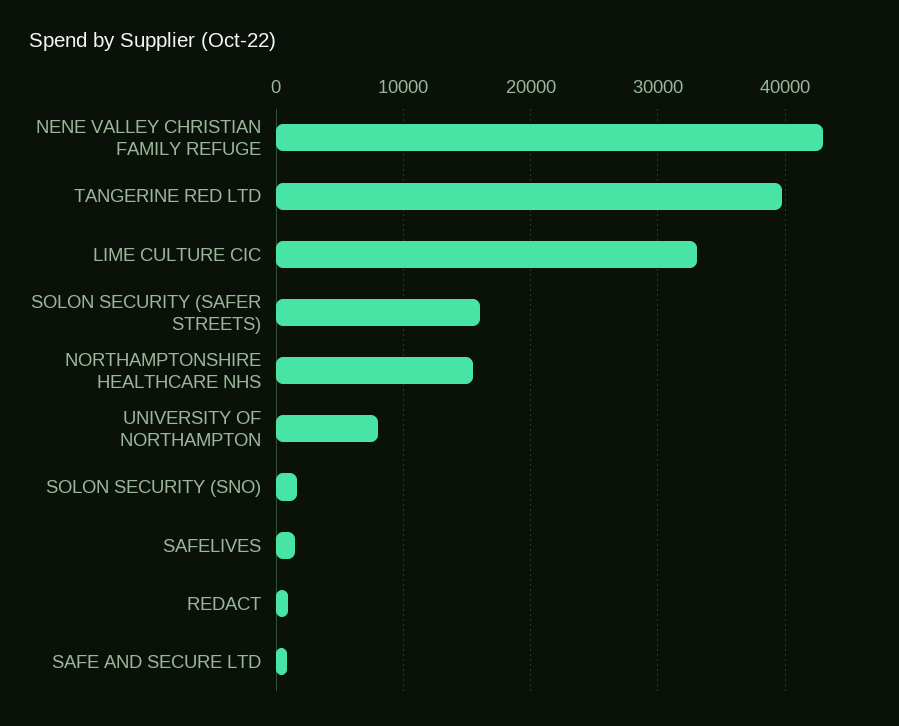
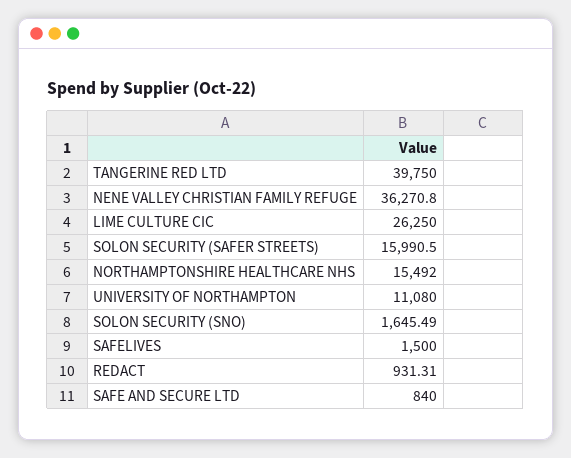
  {
-   "NENE VALLEY CHRISTIAN FAMILY REFUGE": 43000,
+   "NENE VALLEY CHRISTIAN FAMILY REFUGE": 36270.8,
    "TANGERINE RED LTD": 39750,
-   "LIME CULTURE CIC": 33000,
+   "LIME CULTURE CIC": 26250,
    "SOLON SECURITY (SAFER STREETS)": 15990.5,
    "NORTHAMPTONSHIRE HEALTHCARE NHS": 15492,
-   "UNIVERSITY OF NORTHAMPTON": 8000,
+   "UNIVERSITY OF NORTHAMPTON": 11080,
    "SOLON SECURITY (SNO)": 1645.49,
    "SAFELIVES": 1500,
    "REDACT": 931.31,
    "SAFE AND SECURE LTD": 840
  }

